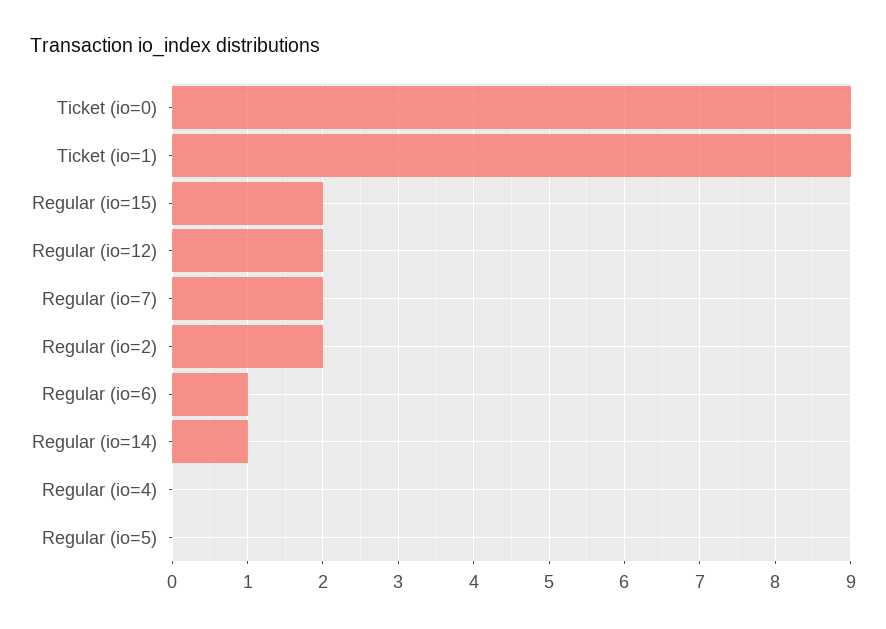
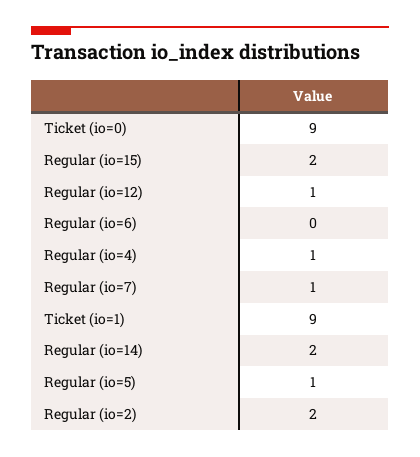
  {
    "Ticket (io=0)": 9,
    "Ticket (io=1)": 9,
    "Regular (io=15)": 2,
-   "Regular (io=12)": 2,
+   "Regular (io=12)": 1,
-   "Regular (io=7)": 2,
+   "Regular (io=7)": 1,
    "Regular (io=2)": 2,
-   "Regular (io=6)": 1,
+   "Regular (io=6)": 0,
-   "Regular (io=14)": 1,
+   "Regular (io=14)": 2,
-   "Regular (io=4)": 0,
+   "Regular (io=4)": 1,
-   "Regular (io=5)": 0
+   "Regular (io=5)": 1
  }

